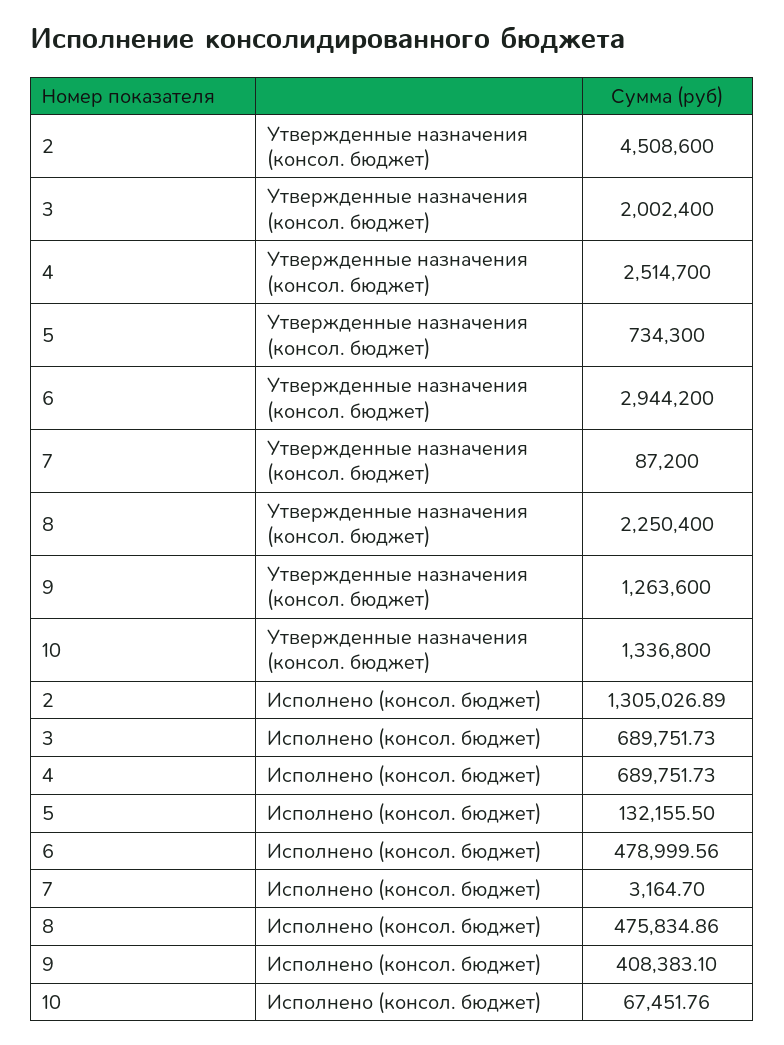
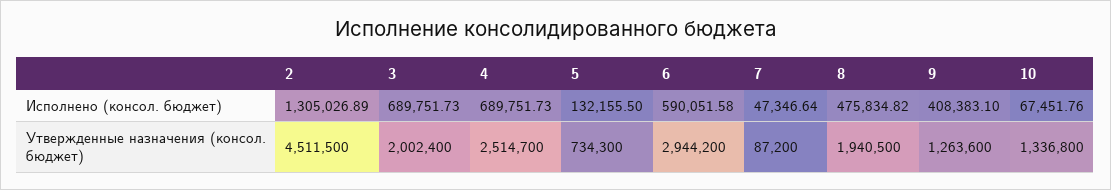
  {
    "2": {
-     "Утвержденные назначения (консол. бюджет)": 4508600,
+     "Утвержденные назначения (консол. бюджет)": 4511500,
      "Исполнено (консол. бюджет)": 1305026.89
    },
    "3": {
      "Утвержденные назначения (консол. бюджет)": 2002400,
      "Исполнено (консол. бюджет)": 689751.73
    },
    "4": {
      "Утвержденные назначения (консол. бюджет)": 2514700,
      "Исполнено (консол. бюджет)": 689751.73
    },
    "5": {
      "Утвержденные назначения (консол. бюджет)": 734300,
      "Исполнено (консол. бюджет)": 132155.5
    },
    "6": {
      "Утвержденные назначения (консол. бюджет)": 2944200,
-     "Исполнено (консол. бюджет)": 478999.56
+     "Исполнено (консол. бюджет)": 590051.58
    },
    "7": {
      "Утвержденные назначения (консол. бюджет)": 87200,
-     "Исполнено (консол. бюджет)": 3164.7
+     "Исполнено (консол. бюджет)": 47346.64
    },
    "8": {
-     "Утвержденные назначения (консол. бюджет)": 2250400,
+     "Утвержденные назначения (консол. бюджет)": 1940500,
-     "Исполнено (консол. бюджет)": 475834.86
+     "Исполнено (консол. бюджет)": 475834.82
    },
    "9": {
      "Утвержденные назначения (консол. бюджет)": 1263600,
      "Исполнено (консол. бюджет)": 408383.1
    },
    "10": {
      "Утвержденные назначения (консол. бюджет)": 1336800,
      "Исполнено (консол. бюджет)": 67451.76
    }
  }

